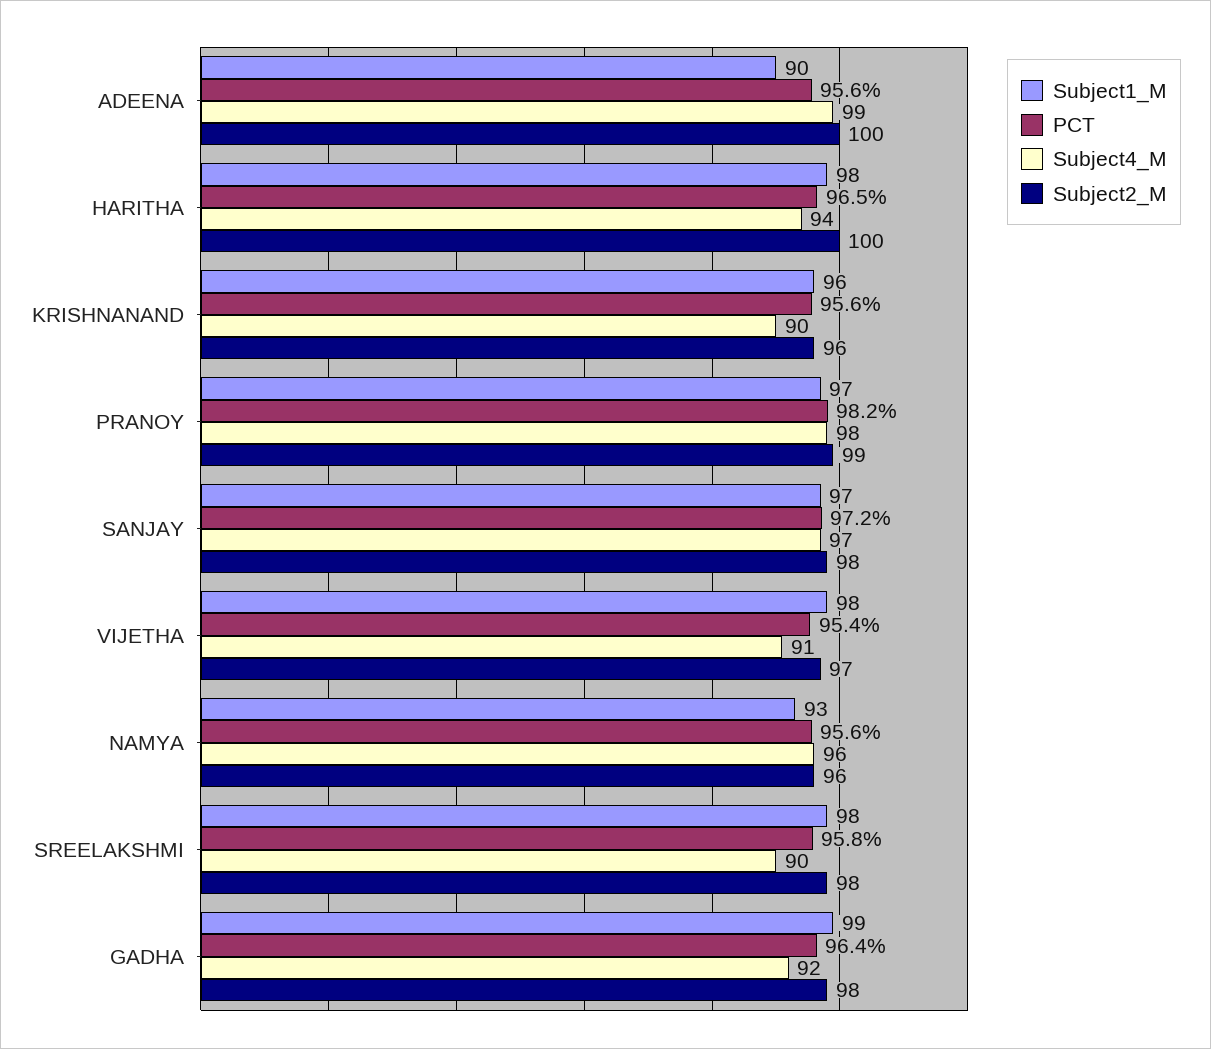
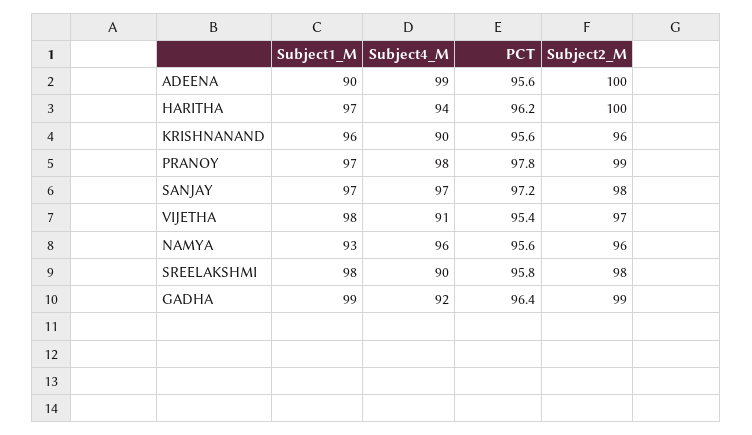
  {
    "Subject1_M": {
      "ADEENA": 90,
-     "HARITHA": 98,
+     "HARITHA": 97,
      "KRISHNANAND": 96,
      "PRANOY": 97,
      "SANJAY": 97,
      "VIJETHA": 98,
      "NAMYA": 93,
      "SREELAKSHMI": 98,
      "GADHA": 99
    },
    "PCT": {
      "ADEENA": 95.6,
-     "HARITHA": 96.5,
+     "HARITHA": 96.2,
      "KRISHNANAND": 95.6,
-     "PRANOY": 98.2,
+     "PRANOY": 97.8,
      "SANJAY": 97.2,
      "VIJETHA": 95.4,
      "NAMYA": 95.6,
      "SREELAKSHMI": 95.8,
      "GADHA": 96.4
    },
    "Subject4_M": {
      "ADEENA": 99,
      "HARITHA": 94,
      "KRISHNANAND": 90,
      "PRANOY": 98,
      "SANJAY": 97,
      "VIJETHA": 91,
      "NAMYA": 96,
      "SREELAKSHMI": 90,
      "GADHA": 92
    },
    "Subject2_M": {
      "ADEENA": 100,
      "HARITHA": 100,
      "KRISHNANAND": 96,
      "PRANOY": 99,
      "SANJAY": 98,
      "VIJETHA": 97,
      "NAMYA": 96,
      "SREELAKSHMI": 98,
-     "GADHA": 98
+     "GADHA": 99
    }
  }

